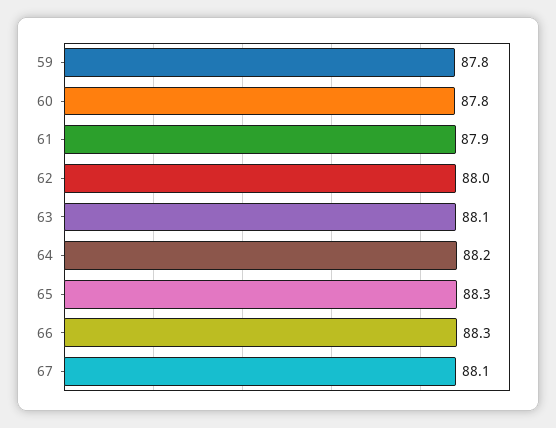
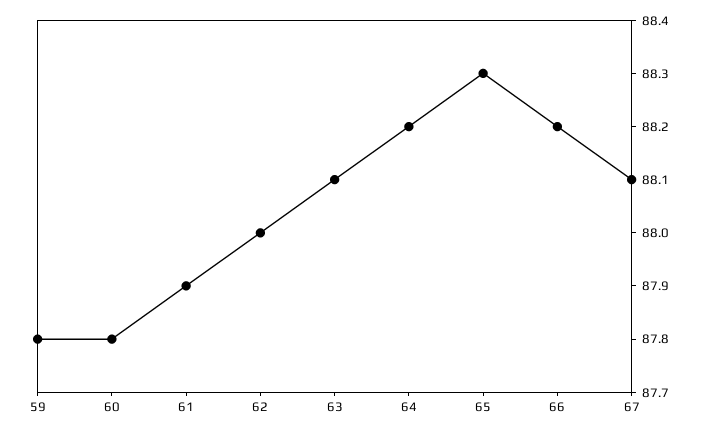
  {
    "59": 87.8,
    "60": 87.8,
    "61": 87.9,
    "62": 88,
    "63": 88.1,
    "64": 88.2,
    "65": 88.3,
-   "66": 88.3,
+   "66": 88.2,
    "67": 88.1
  }

